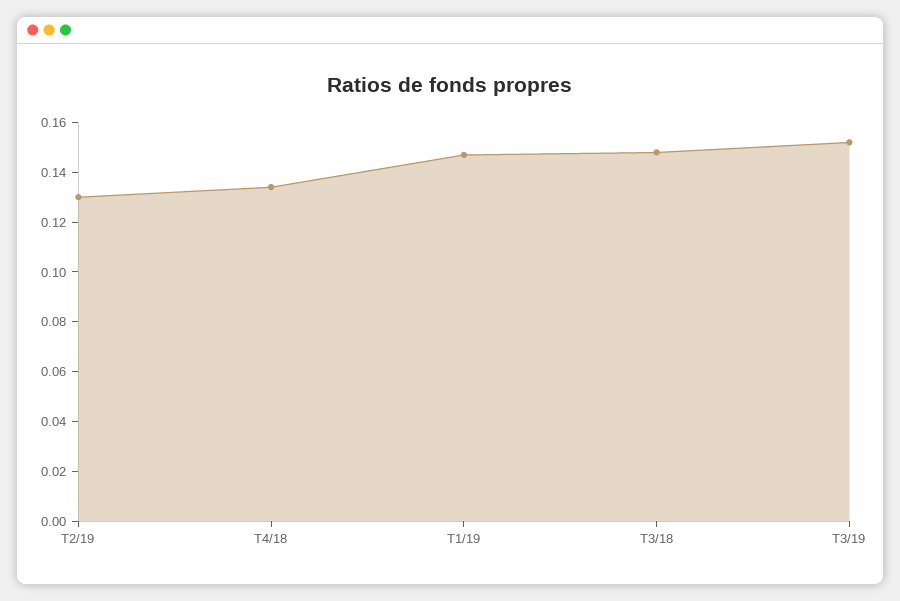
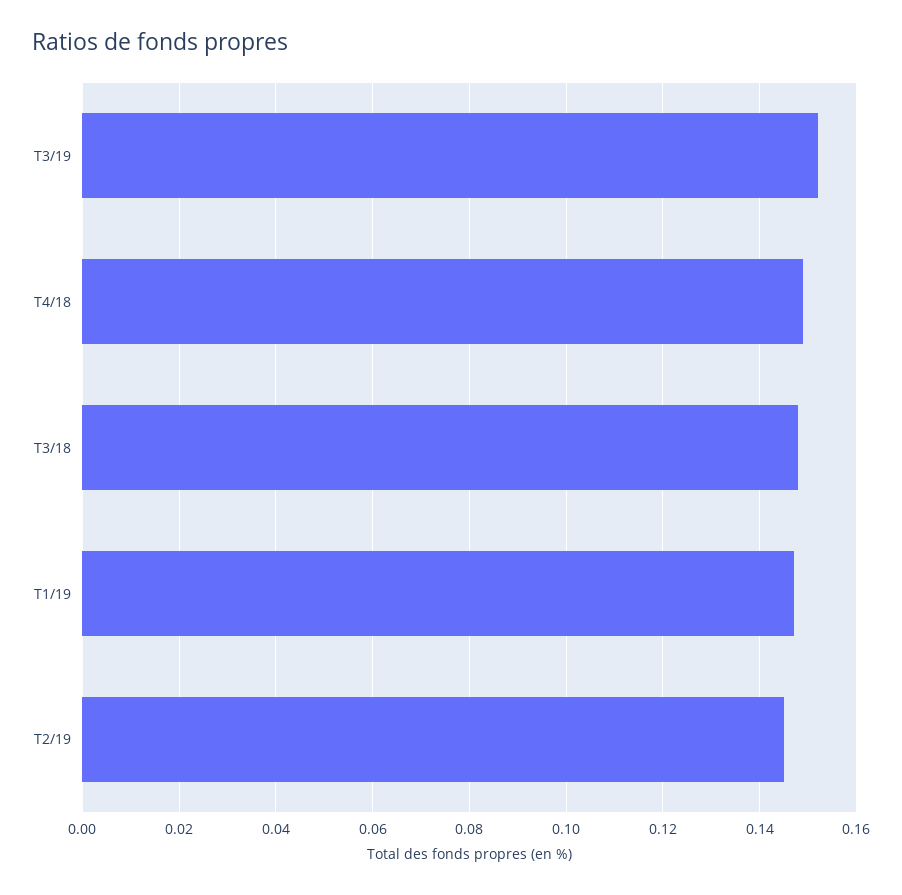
  {
-   "T2/19": 0.13,
+   "T2/19": 0.145,
-   "T4/18": 0.135,
+   "T4/18": 0.15,
    "T1/19": 0.145,
    "T3/18": 0.15,
    "T3/19": 0.15
  }

